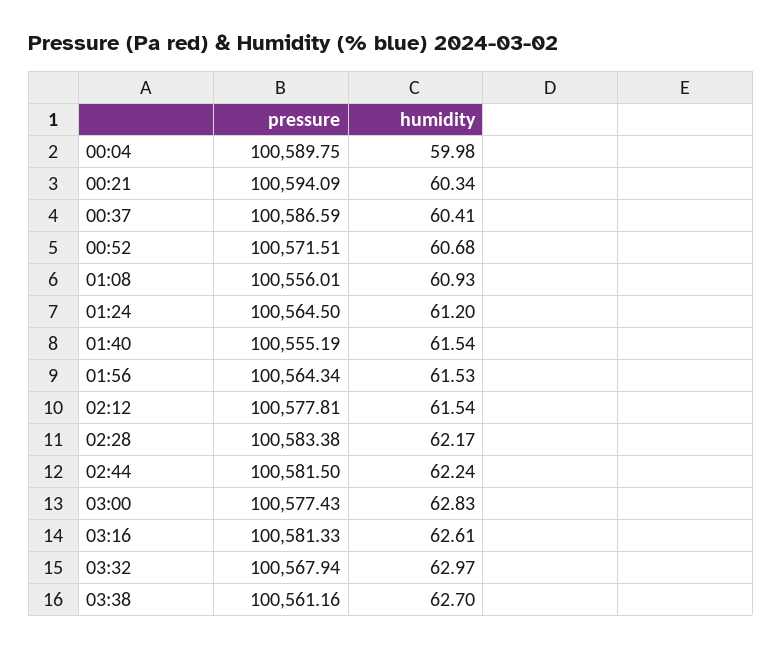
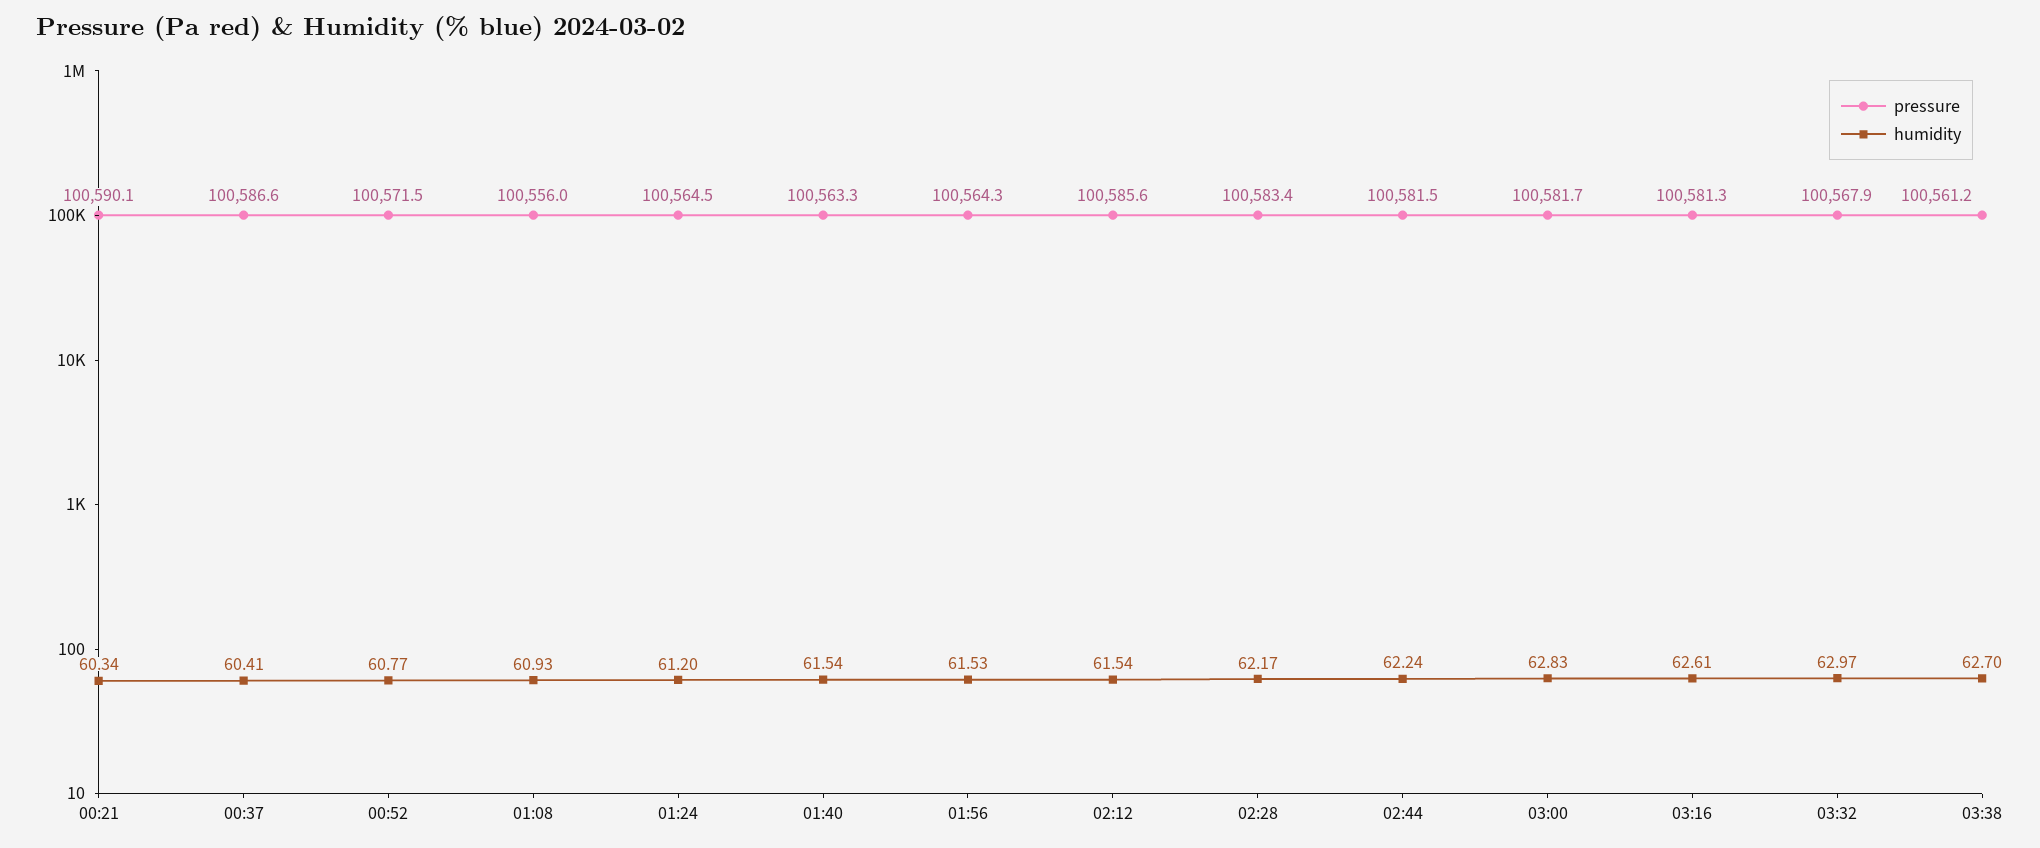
  {
    "pressure": {
-     "00:04": 100589.75,
-     "00:21": 100594.09,
+     "00:21": 100590.1,
      "00:37": 100586.59,
      "00:52": 100571.51,
      "01:08": 100556.01,
      "01:24": 100564.5,
-     "01:40": 100555.19,
+     "01:40": 100563.3,
      "01:56": 100564.34,
-     "02:12": 100577.81,
+     "02:12": 100585.6,
      "02:28": 100583.38,
      "02:44": 100581.5,
-     "03:00": 100577.43,
+     "03:00": 100581.7,
      "03:16": 100581.33,
      "03:32": 100567.94,
      "03:38": 100561.16
    },
    "humidity": {
-     "00:04": 59.98,
      "00:21": 60.34,
      "00:37": 60.41,
-     "00:52": 60.68,
+     "00:52": 60.77,
      "01:08": 60.93,
      "01:24": 61.2,
      "01:40": 61.54,
      "01:56": 61.53,
      "02:12": 61.54,
      "02:28": 62.17,
      "02:44": 62.24,
      "03:00": 62.83,
      "03:16": 62.61,
      "03:32": 62.97,
      "03:38": 62.7
    }
  }

